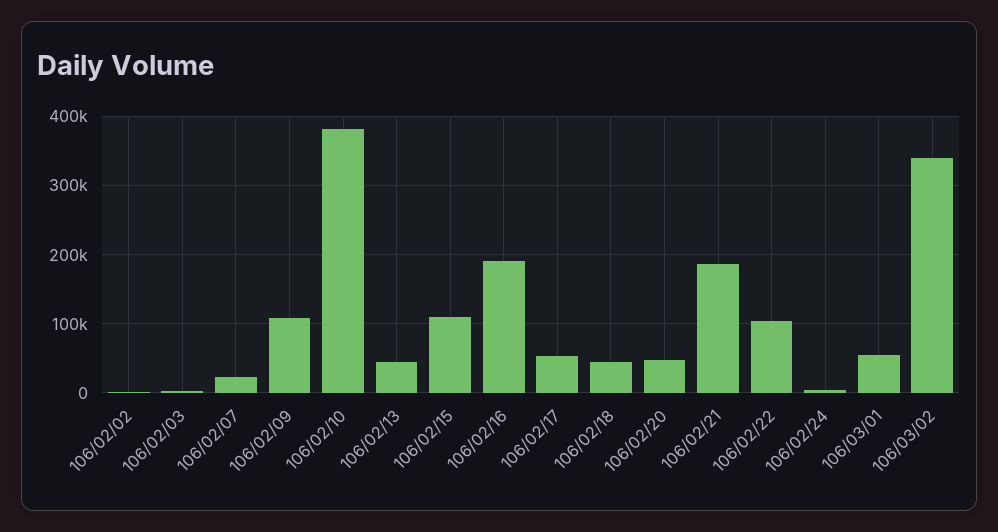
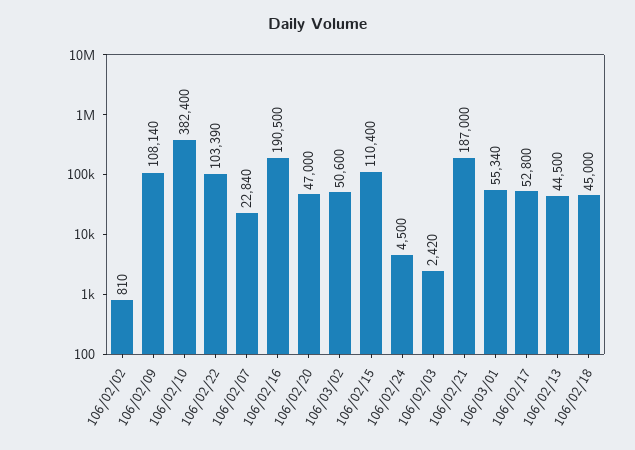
  {
    "106/02/02": 810,
    "106/02/03": 2420,
    "106/02/07": 22840,
    "106/02/09": 108140,
    "106/02/10": 382400,
    "106/02/13": 44500,
    "106/02/15": 110400,
    "106/02/16": 190500,
    "106/02/17": 52800,
    "106/02/18": 45000,
    "106/02/20": 47000,
    "106/02/21": 187000,
    "106/02/22": 103390,
    "106/02/24": 4500,
    "106/03/01": 55340,
-   "106/03/02": 340000
+   "106/03/02": 50600
  }

